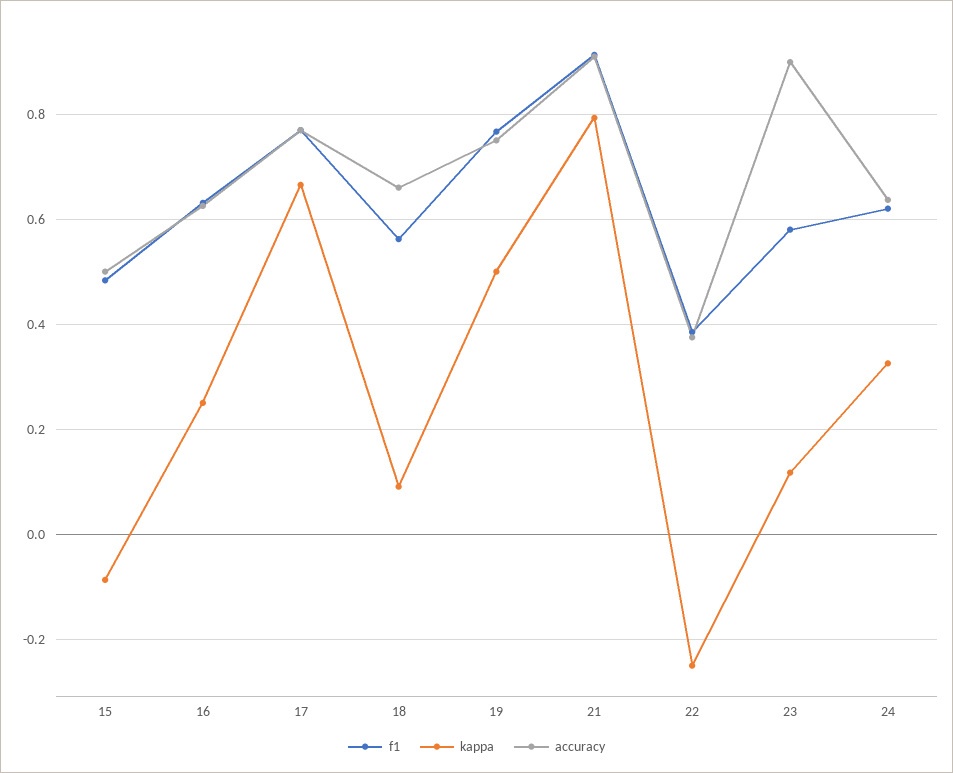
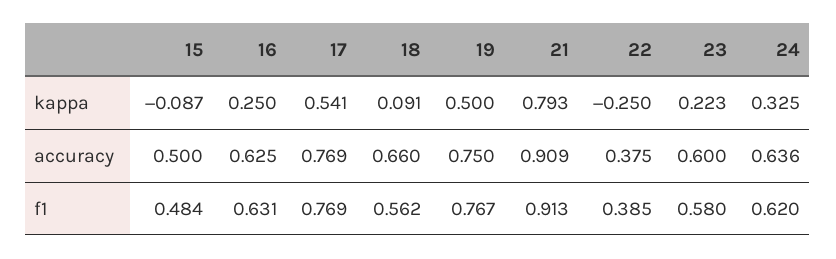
  {
    "f1": {
      "15": 0.484,
      "16": 0.631,
      "17": 0.769,
      "18": 0.562,
      "19": 0.767,
      "21": 0.913,
      "22": 0.385,
      "23": 0.58,
      "24": 0.62
    },
    "kappa": {
      "15": -0.087,
      "16": 0.25,
-     "17": 0.66,
+     "17": 0.541,
      "18": 0.091,
      "19": 0.5,
      "21": 0.793,
      "22": -0.25,
-     "23": 0.12,
+     "23": 0.223,
      "24": 0.325
    },
    "accuracy": {
      "15": 0.5,
      "16": 0.625,
      "17": 0.769,
      "18": 0.66,
      "19": 0.75,
      "21": 0.909,
      "22": 0.375,
-     "23": 0.9,
+     "23": 0.6,
      "24": 0.636
    }
  }

